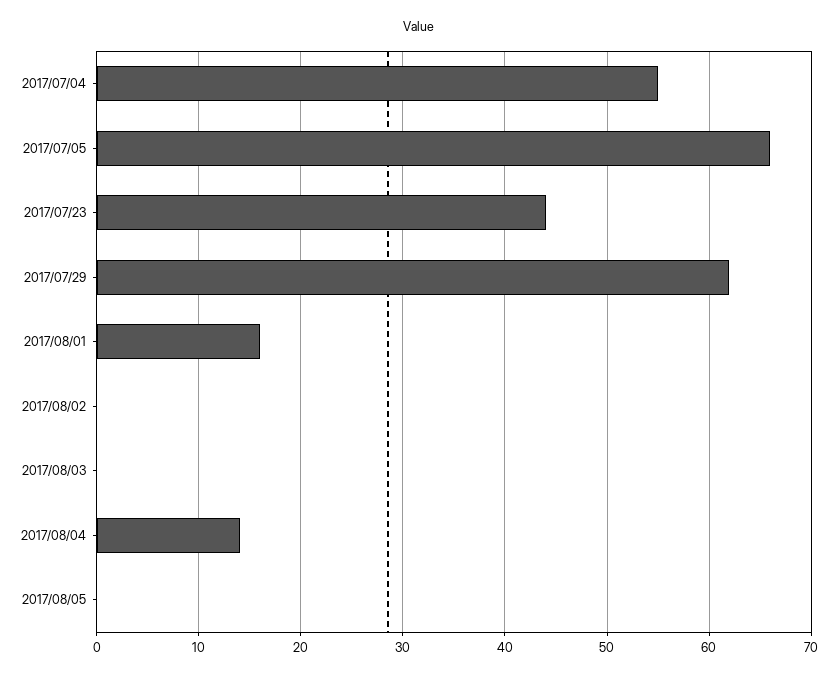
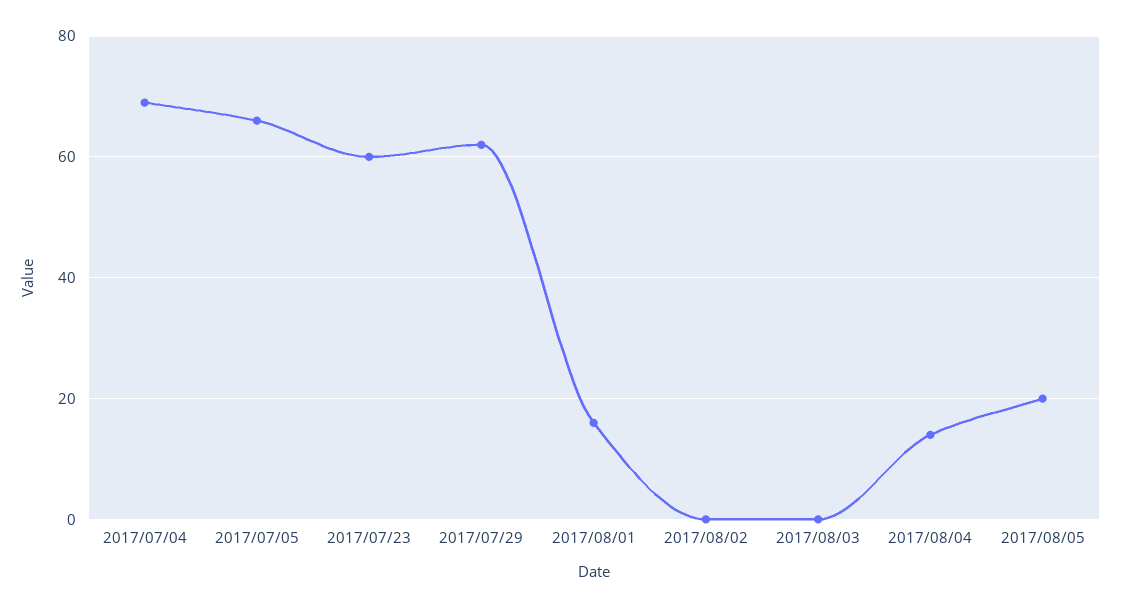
  {
-   "2017/07/04": 55,
+   "2017/07/04": 70,
    "2017/07/05": 66,
-   "2017/07/23": 44,
+   "2017/07/23": 60,
    "2017/07/29": 62,
    "2017/08/01": 16,
    "2017/08/02": 0,
    "2017/08/03": 0,
    "2017/08/04": 14,
-   "2017/08/05": 0
+   "2017/08/05": 20
  }

